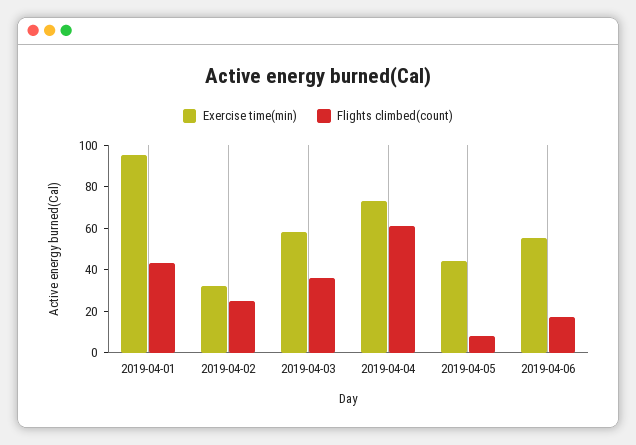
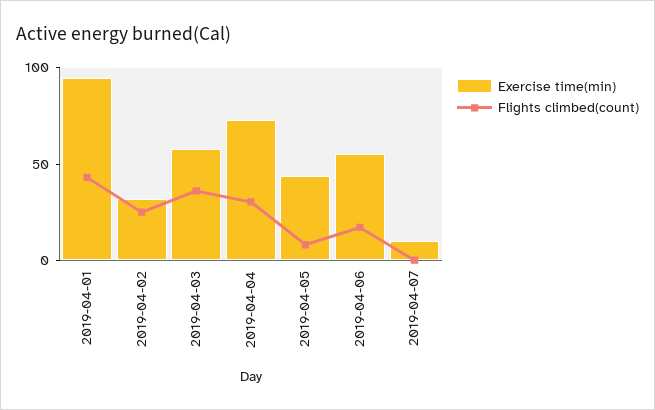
  {
    "Exercise time(min)": {
      "2019-04-01": 95,
      "2019-04-02": 30,
      "2019-04-03": 60,
      "2019-04-04": 75,
      "2019-04-05": 45,
-     "2019-04-06": 55
+     "2019-04-06": 55,
+     "2019-04-07": 10
    },
    "Flights climbed(count)": {
      "2019-04-01": 45,
      "2019-04-02": 25,
      "2019-04-03": 35,
-     "2019-04-04": 60,
+     "2019-04-04": 30,
      "2019-04-05": 10,
-     "2019-04-06": 15
+     "2019-04-06": 15,
+     "2019-04-07": 0
    }
  }

